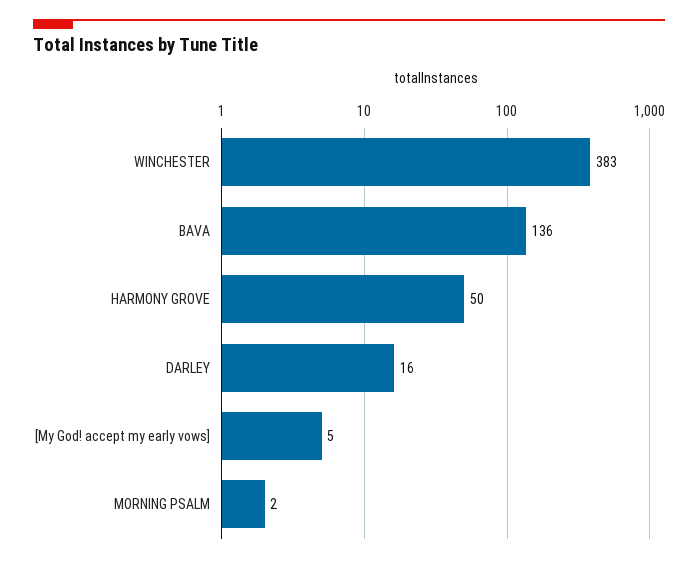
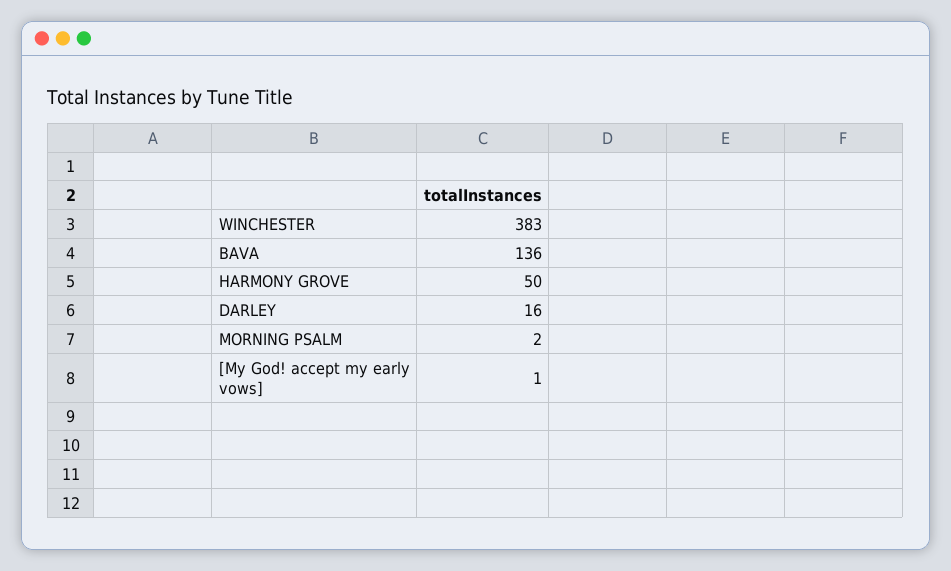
  {
    "WINCHESTER": 383,
    "BAVA": 136,
    "HARMONY GROVE": 50,
    "DARLEY": 16,
-   "[My God! accept my early vows]": 5,
+   "[My God! accept my early vows]": 1,
    "MORNING PSALM": 2
  }

